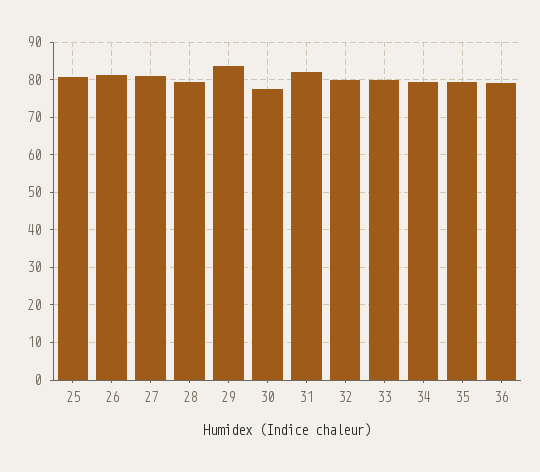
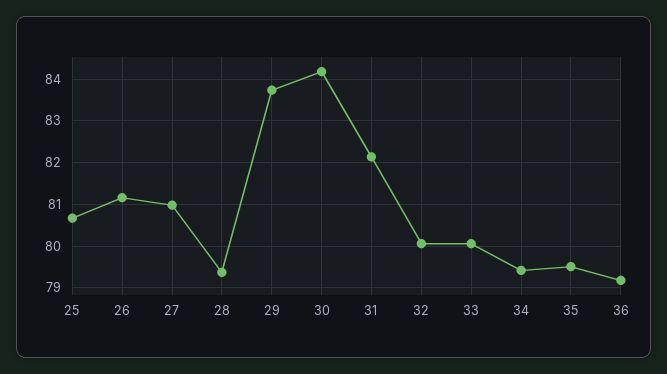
  {
    "25": 80.6,
    "26": 81.2,
    "27": 81,
    "28": 79.4,
    "29": 83.8,
-   "30": 78,
+   "30": 84.2,
    "31": 82.2,
    "32": 80,
    "33": 80,
    "34": 79.4,
    "35": 79.6,
    "36": 79.2
  }

